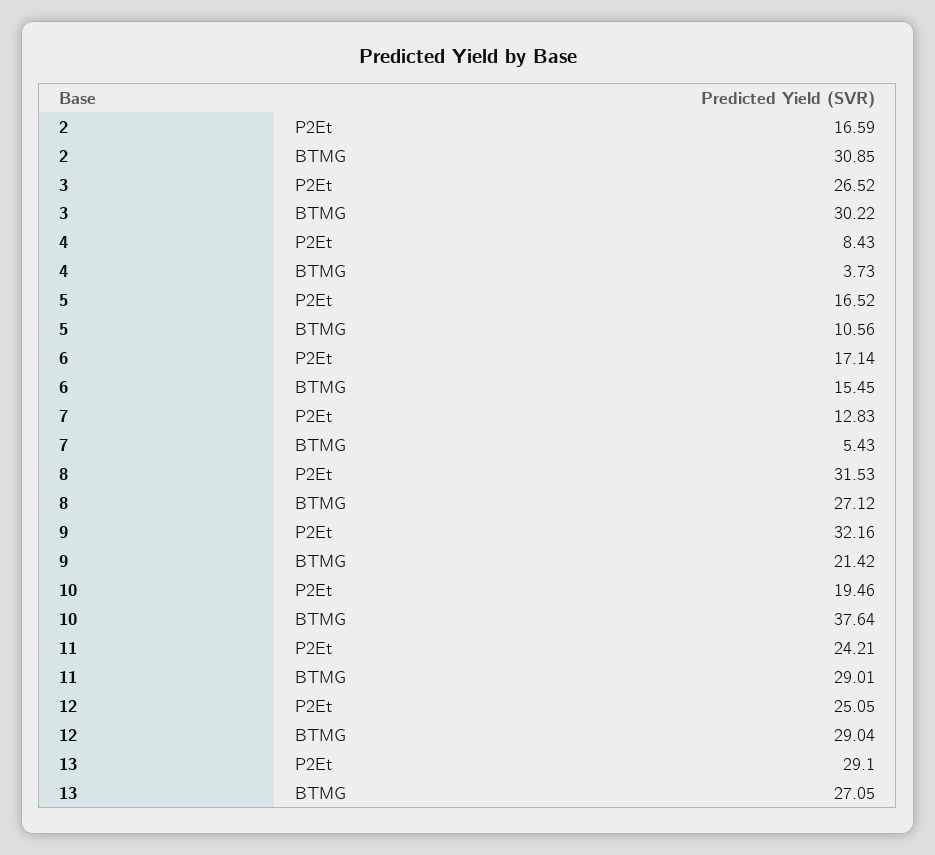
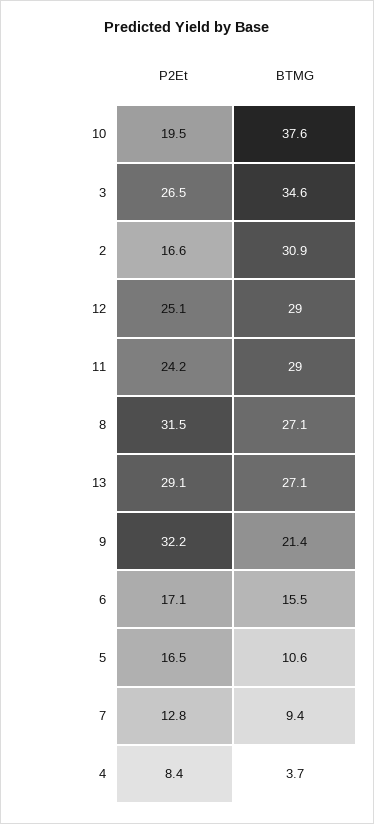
  {
    "2": {
      "P2Et": 16.59,
      "BTMG": 30.85
    },
    "3": {
      "P2Et": 26.52,
-     "BTMG": 30.22
+     "BTMG": 34.6
    },
    "4": {
      "P2Et": 8.43,
      "BTMG": 3.73
    },
    "5": {
      "P2Et": 16.52,
      "BTMG": 10.56
    },
    "6": {
      "P2Et": 17.14,
      "BTMG": 15.45
    },
    "7": {
      "P2Et": 12.83,
-     "BTMG": 5.43
+     "BTMG": 9.4
    },
    "8": {
      "P2Et": 31.53,
      "BTMG": 27.12
    },
    "9": {
      "P2Et": 32.16,
      "BTMG": 21.42
    },
    "10": {
      "P2Et": 19.46,
      "BTMG": 37.64
    },
    "11": {
      "P2Et": 24.21,
      "BTMG": 29.01
    },
    "12": {
      "P2Et": 25.05,
      "BTMG": 29.04
    },
    "13": {
      "P2Et": 29.1,
      "BTMG": 27.05
    }
  }

